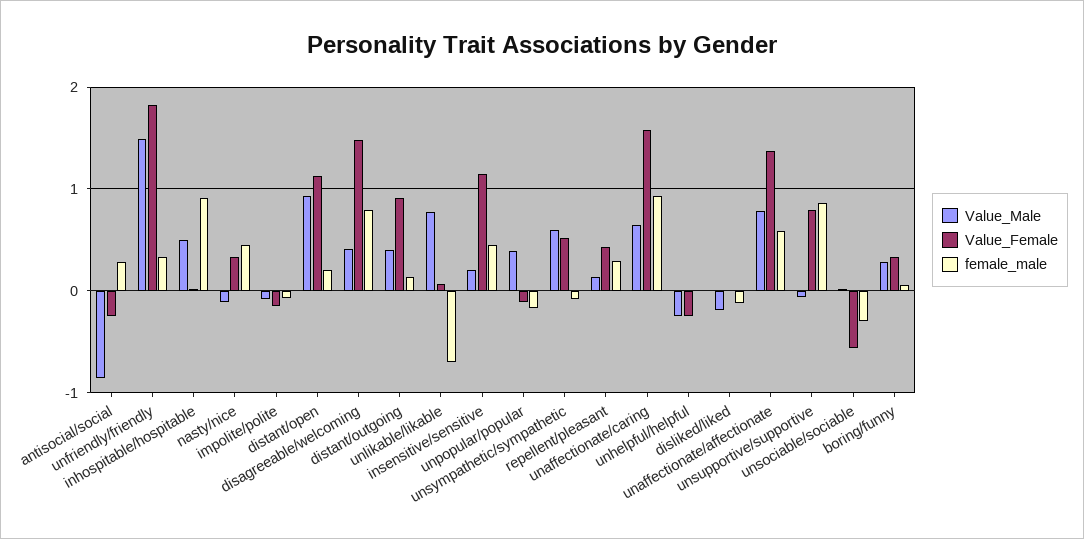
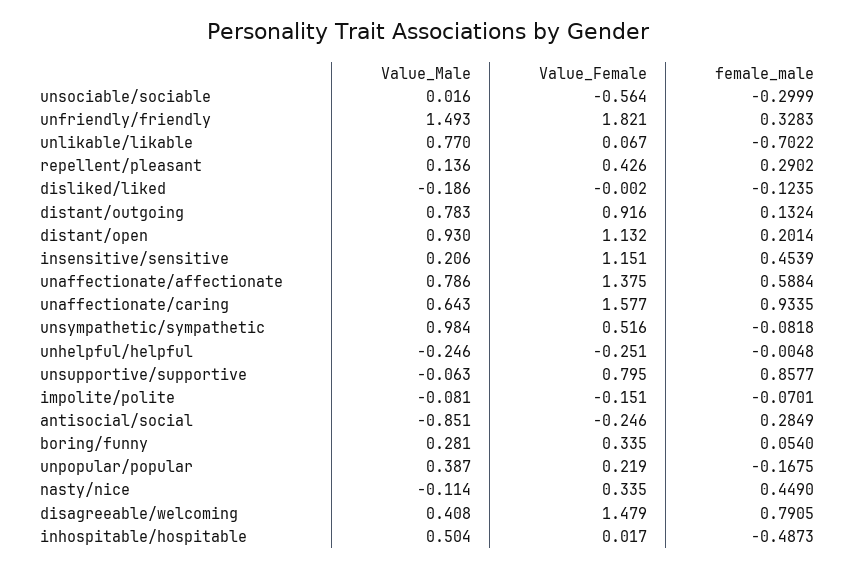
  {
    "Value_Male": {
      "antisocial/social": -0.851,
      "unfriendly/friendly": 1.493,
      "inhospitable/hospitable": 0.504,
      "nasty/nice": -0.114,
      "impolite/polite": -0.081,
      "distant/open": 0.93,
      "disagreeable/welcoming": 0.408,
-     "distant/outgoing": 0.4,
+     "distant/outgoing": 0.783,
      "unlikable/likable": 0.77,
      "insensitive/sensitive": 0.206,
      "unpopular/popular": 0.387,
-     "unsympathetic/sympathetic": 0.6,
+     "unsympathetic/sympathetic": 0.984,
      "repellent/pleasant": 0.136,
      "unaffectionate/caring": 0.643,
      "unhelpful/helpful": -0.246,
      "disliked/liked": -0.186,
      "unaffectionate/affectionate": 0.786,
      "unsupportive/supportive": -0.063,
      "unsociable/sociable": 0.016,
      "boring/funny": 0.281
    },
    "Value_Female": {
      "antisocial/social": -0.246,
      "unfriendly/friendly": 1.821,
      "inhospitable/hospitable": 0.017,
      "nasty/nice": 0.335,
      "impolite/polite": -0.151,
      "distant/open": 1.132,
      "disagreeable/welcoming": 1.479,
      "distant/outgoing": 0.916,
      "unlikable/likable": 0.067,
      "insensitive/sensitive": 1.151,
-     "unpopular/popular": -0.1,
+     "unpopular/popular": 0.219,
      "unsympathetic/sympathetic": 0.516,
      "repellent/pleasant": 0.426,
      "unaffectionate/caring": 1.577,
      "unhelpful/helpful": -0.251,
      "disliked/liked": -0.002,
      "unaffectionate/affectionate": 1.375,
      "unsupportive/supportive": 0.795,
      "unsociable/sociable": -0.564,
      "boring/funny": 0.335
    },
    "female_male": {
      "antisocial/social": 0.2849,
      "unfriendly/friendly": 0.3283,
-     "inhospitable/hospitable": 0.9,
+     "inhospitable/hospitable": -0.4873,
      "nasty/nice": 0.449,
      "impolite/polite": -0.0701,
      "distant/open": 0.2014,
      "disagreeable/welcoming": 0.7905,
      "distant/outgoing": 0.1324,
      "unlikable/likable": -0.7022,
      "insensitive/sensitive": 0.4539,
      "unpopular/popular": -0.1675,
      "unsympathetic/sympathetic": -0.0818,
      "repellent/pleasant": 0.2902,
      "unaffectionate/caring": 0.9335,
      "unhelpful/helpful": -0.0048,
      "disliked/liked": -0.1235,
      "unaffectionate/affectionate": 0.5884,
      "unsupportive/supportive": 0.8577,
      "unsociable/sociable": -0.2999,
      "boring/funny": 0.054
    }
  }

